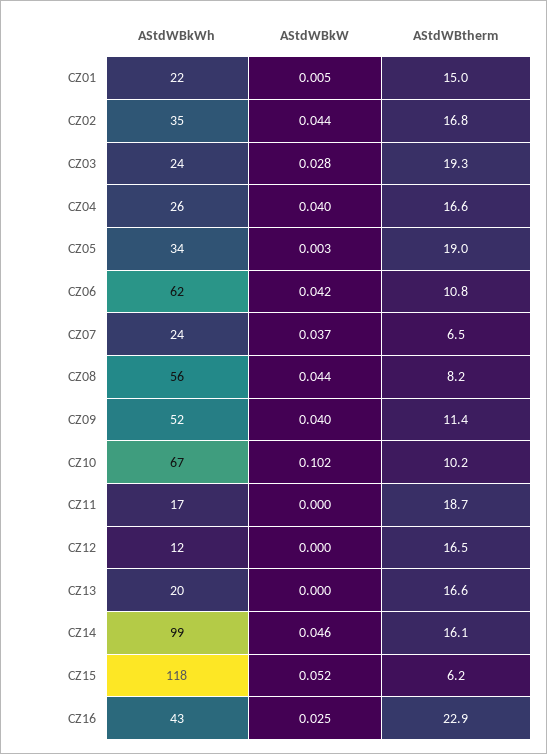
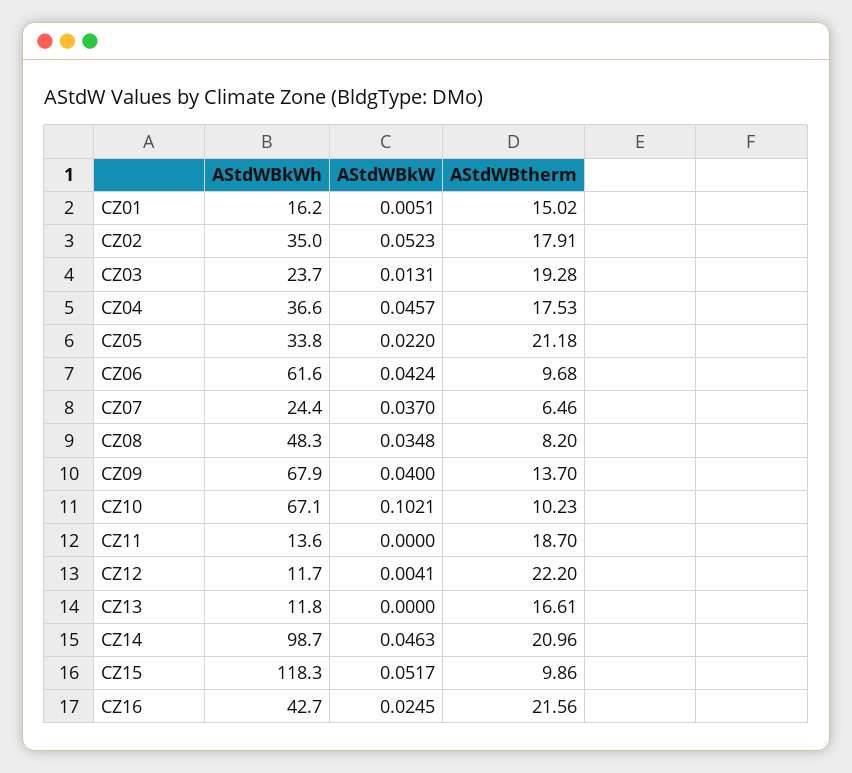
  {
    "AStdWBkWh": {
-     "CZ01": 22,
+     "CZ01": 16.2,
      "CZ02": 35,
      "CZ03": 23.7,
-     "CZ04": 26,
+     "CZ04": 36.6,
      "CZ05": 33.8,
      "CZ06": 61.6,
      "CZ07": 24.4,
-     "CZ08": 56,
+     "CZ08": 48.3,
-     "CZ09": 52,
+     "CZ09": 67.9,
      "CZ10": 67.1,
-     "CZ11": 17,
+     "CZ11": 13.6,
      "CZ12": 11.7,
-     "CZ13": 20,
+     "CZ13": 11.8,
      "CZ14": 98.7,
      "CZ15": 118.3,
      "CZ16": 42.7
    },
    "AStdWBkW": {
      "CZ01": 0.0051,
-     "CZ02": 0.044,
+     "CZ02": 0.0523,
-     "CZ03": 0.028,
+     "CZ03": 0.0131,
-     "CZ04": 0.04,
+     "CZ04": 0.0457,
-     "CZ05": 0.003,
+     "CZ05": 0.022,
      "CZ06": 0.0424,
      "CZ07": 0.037,
-     "CZ08": 0.044,
+     "CZ08": 0.0348,
      "CZ09": 0.04,
      "CZ10": 0.1021,
      "CZ11": 0,
-     "CZ12": 0,
+     "CZ12": 0.0041,
      "CZ13": 0,
      "CZ14": 0.0463,
      "CZ15": 0.0517,
      "CZ16": 0.0245
    },
    "AStdWBtherm": {
      "CZ01": 15.02,
-     "CZ02": 16.8,
+     "CZ02": 17.91,
      "CZ03": 19.28,
-     "CZ04": 16.6,
+     "CZ04": 17.53,
-     "CZ05": 19,
+     "CZ05": 21.18,
-     "CZ06": 10.8,
+     "CZ06": 9.68,
      "CZ07": 6.46,
      "CZ08": 8.2,
-     "CZ09": 11.4,
+     "CZ09": 13.7,
      "CZ10": 10.23,
      "CZ11": 18.7,
-     "CZ12": 16.5,
+     "CZ12": 22.2,
      "CZ13": 16.61,
-     "CZ14": 16.1,
+     "CZ14": 20.96,
-     "CZ15": 6.2,
+     "CZ15": 9.86,
-     "CZ16": 22.9
+     "CZ16": 21.56
    }
  }

